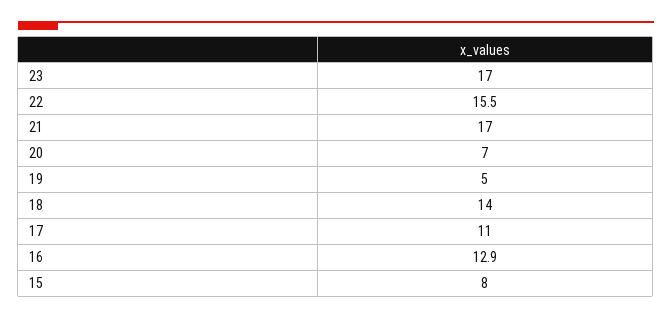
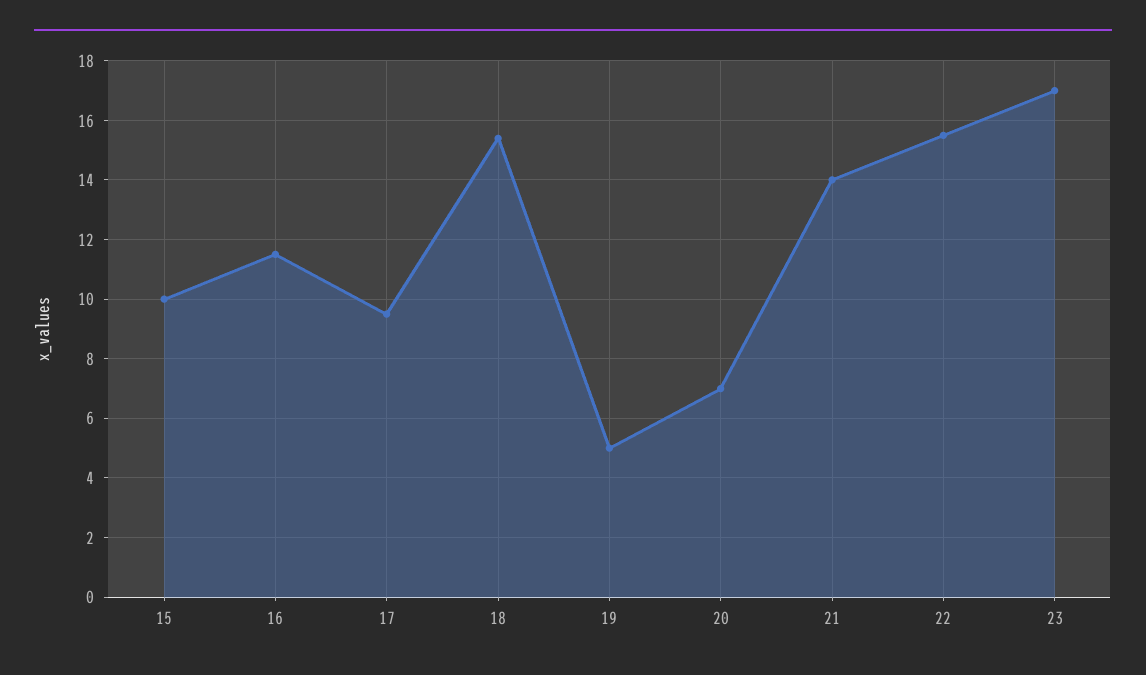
  {
    "23": 17,
    "22": 15.5,
-   "21": 17,
+   "21": 14,
    "20": 7,
    "19": 5,
-   "18": 14,
+   "18": 15.5,
-   "17": 11,
+   "17": 9.5,
-   "16": 12.9,
+   "16": 11.5,
-   "15": 8
+   "15": 10
  }

